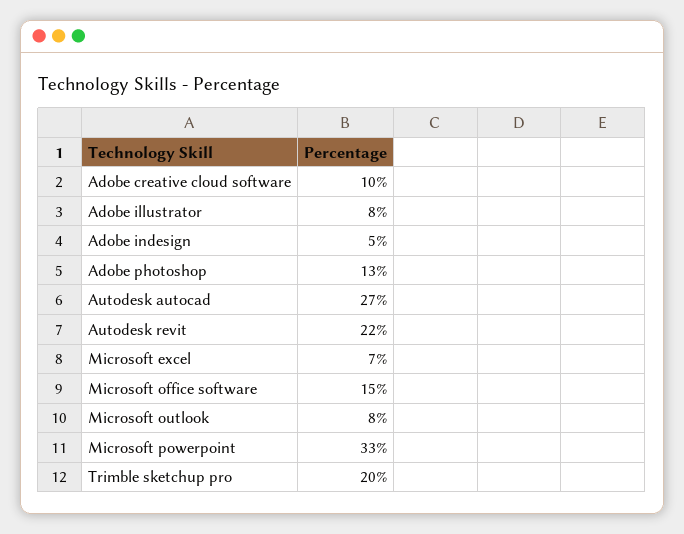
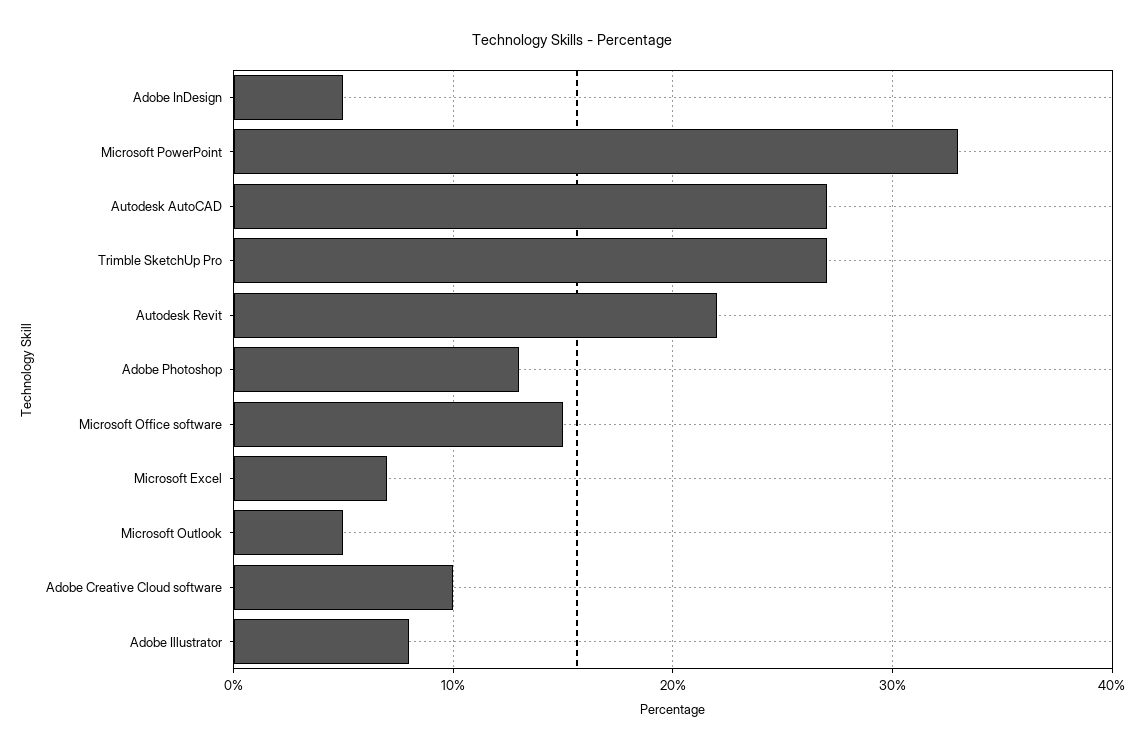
  {
    "Adobe creative cloud software": 10,
    "Adobe illustrator": 8,
    "Adobe indesign": 5,
    "Adobe photoshop": 13,
    "Autodesk autocad": 27,
    "Autodesk revit": 22,
    "Microsoft excel": 7,
    "Microsoft office software": 15,
-   "Microsoft outlook": 8,
+   "Microsoft outlook": 5,
    "Microsoft powerpoint": 33,
-   "Trimble sketchup pro": 20
+   "Trimble sketchup pro": 27
  }

